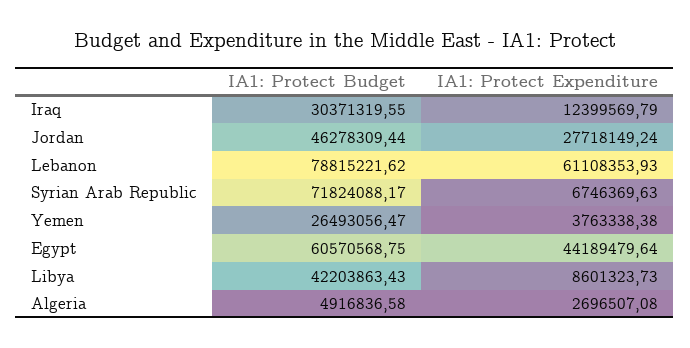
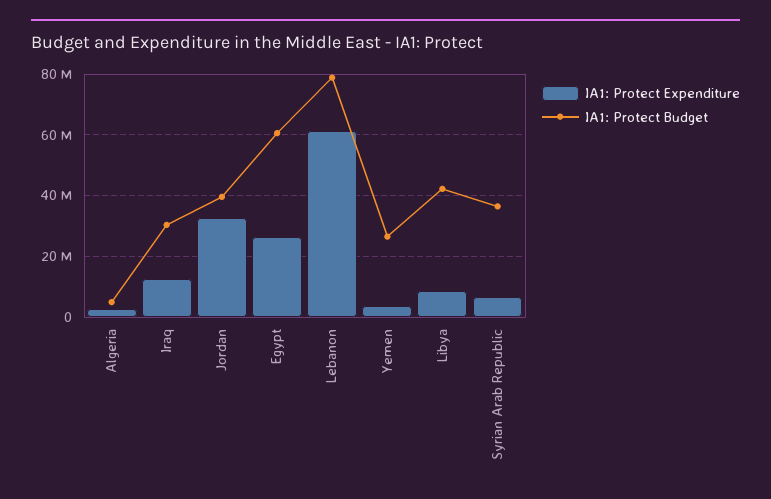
  {
    "IA1: Protect Budget": {
      "Iraq": 30371319.55,
-     "Jordan": 46278309.44,
+     "Jordan": 40000000,
      "Lebanon": 78815221.62,
-     "Syrian Arab Republic": 71824088.17,
+     "Syrian Arab Republic": 36000000,
      "Yemen": 26493056.47,
      "Egypt": 60570568.75,
      "Libya": 42203863.43,
      "Algeria": 4916836.58
    },
    "IA1: Protect Expenditure": {
      "Iraq": 12399569.79,
-     "Jordan": 27718149.24,
+     "Jordan": 32000000,
      "Lebanon": 61108353.93,
      "Syrian Arab Republic": 6746369.63,
      "Yemen": 3763338.38,
-     "Egypt": 44189479.64,
+     "Egypt": 26000000,
      "Libya": 8601323.73,
      "Algeria": 2696507.08
    }
  }

